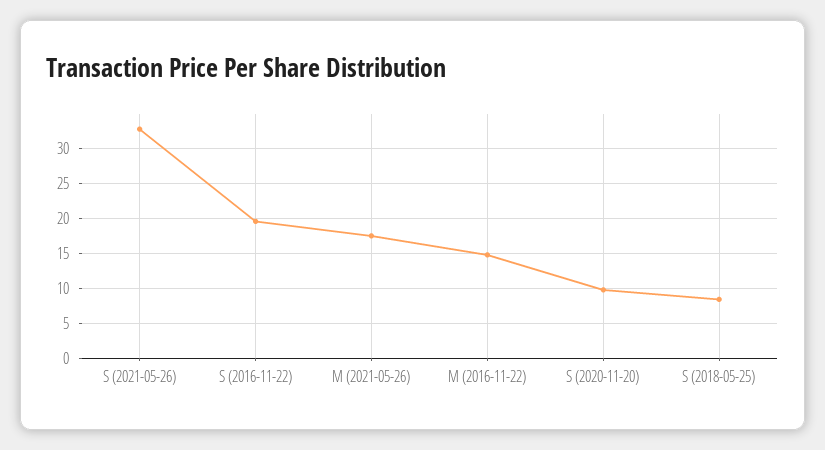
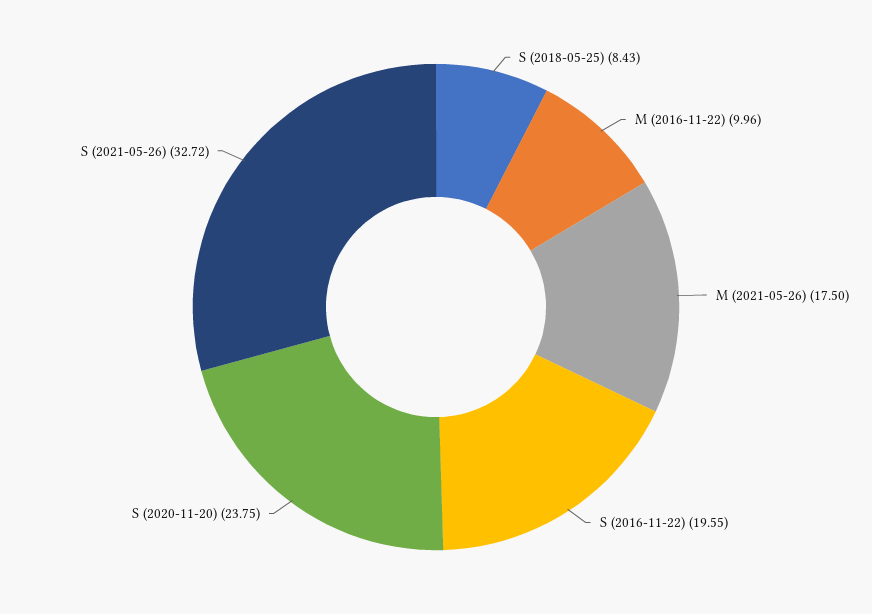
  {
    "S (2021-05-26)": 32.72,
    "S (2016-11-22)": 19.55,
    "M (2021-05-26)": 17.5,
-   "M (2016-11-22)": 15,
+   "M (2016-11-22)": 9.96,
-   "S (2020-11-20)": 10,
+   "S (2020-11-20)": 23.75,
    "S (2018-05-25)": 8.43
  }

